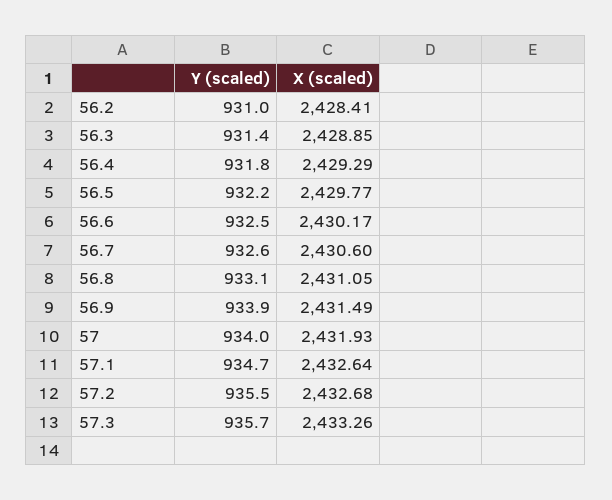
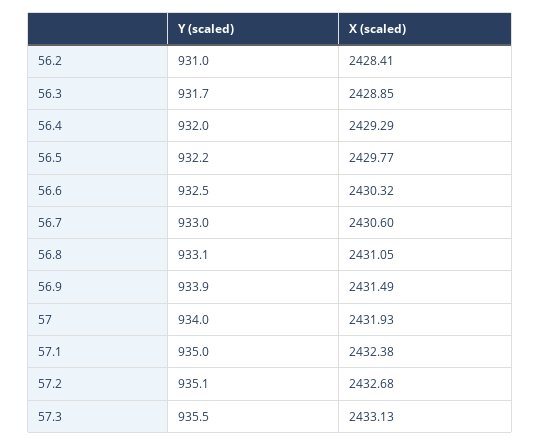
  {
    "Y (scaled)": {
      "56.2": 931,
-     "56.3": 931.4,
+     "56.3": 931.7,
-     "56.4": 931.8,
+     "56.4": 932,
      "56.5": 932.2,
      "56.6": 932.5,
-     "56.7": 932.6,
+     "56.7": 933,
      "56.8": 933.1,
      "56.9": 933.9,
      "57": 934,
-     "57.1": 934.7,
+     "57.1": 935,
-     "57.2": 935.5,
+     "57.2": 935.1,
-     "57.3": 935.7
+     "57.3": 935.5
    },
    "X (scaled)": {
      "56.2": 2428.41,
      "56.3": 2428.85,
      "56.4": 2429.29,
      "56.5": 2429.77,
-     "56.6": 2430.17,
+     "56.6": 2430.32,
      "56.7": 2430.6,
      "56.8": 2431.05,
      "56.9": 2431.49,
      "57": 2431.93,
-     "57.1": 2432.64,
+     "57.1": 2432.38,
      "57.2": 2432.68,
-     "57.3": 2433.26
+     "57.3": 2433.13
    }
  }

